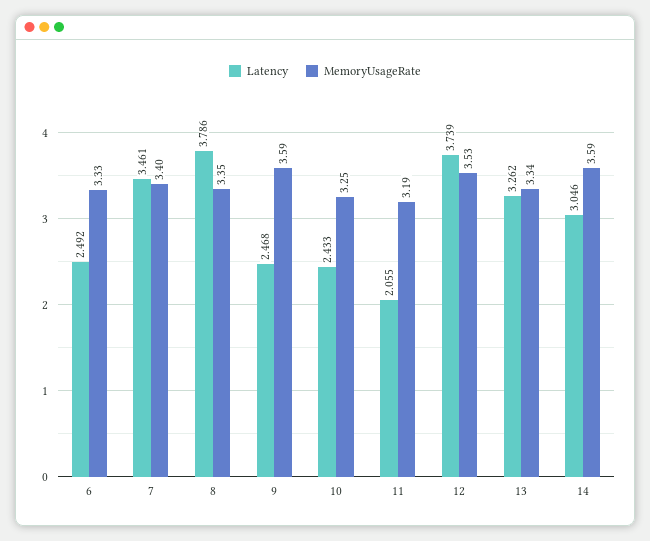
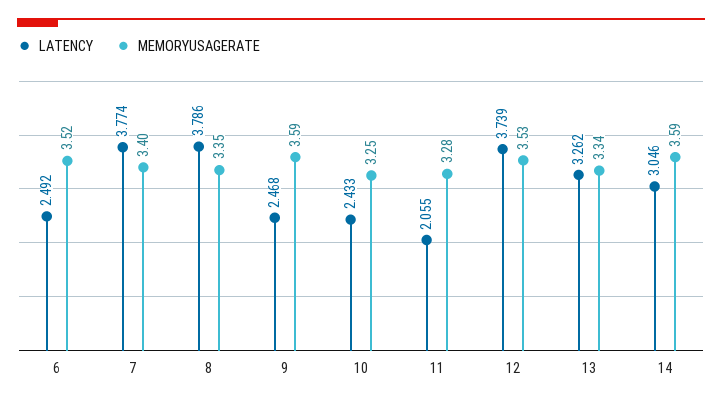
  {
    "Latency": {
      "6": 2.492,
-     "7": 3.461,
+     "7": 3.774,
      "8": 3.786,
      "9": 2.468,
      "10": 2.433,
      "11": 2.055,
      "12": 3.739,
      "13": 3.262,
      "14": 3.046
    },
    "MemoryUsageRate": {
-     "6": 3.33,
+     "6": 3.52,
      "7": 3.4,
      "8": 3.35,
      "9": 3.59,
      "10": 3.25,
-     "11": 3.19,
+     "11": 3.28,
      "12": 3.53,
      "13": 3.34,
      "14": 3.59
    }
  }

